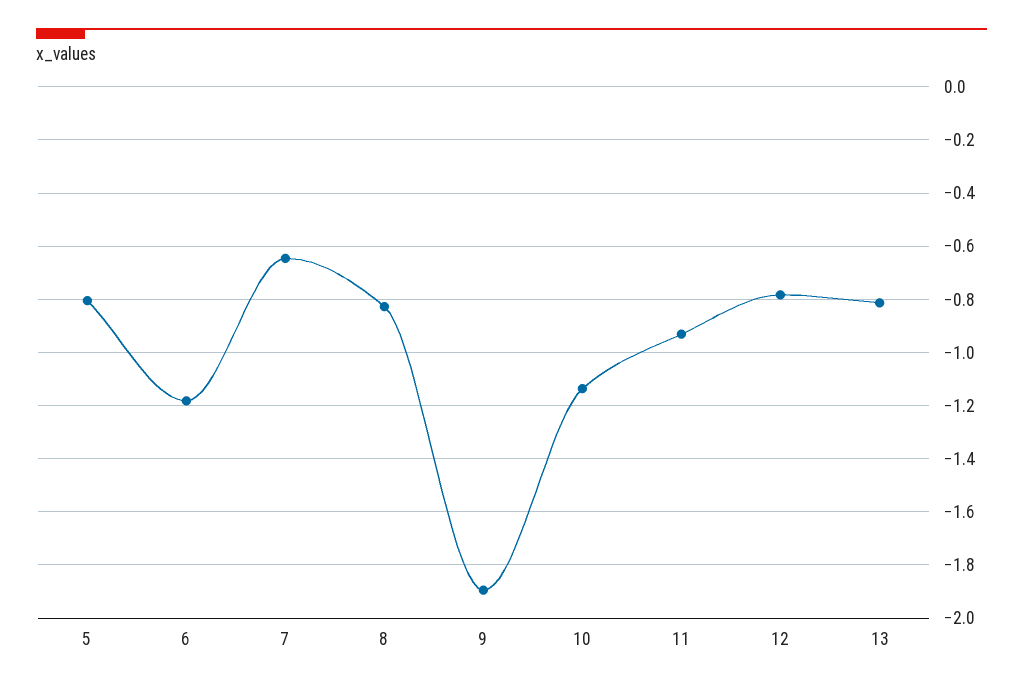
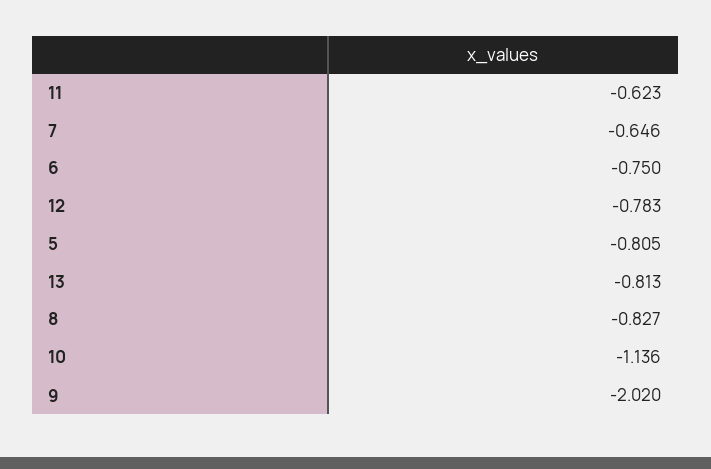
  {
    "5": -0.805,
-   "6": -1.175,
+   "6": -0.75,
    "7": -0.646,
    "8": -0.827,
-   "9": -1.9,
+   "9": -2.02,
    "10": -1.136,
-   "11": -0.925,
+   "11": -0.623,
    "12": -0.783,
    "13": -0.813
  }

